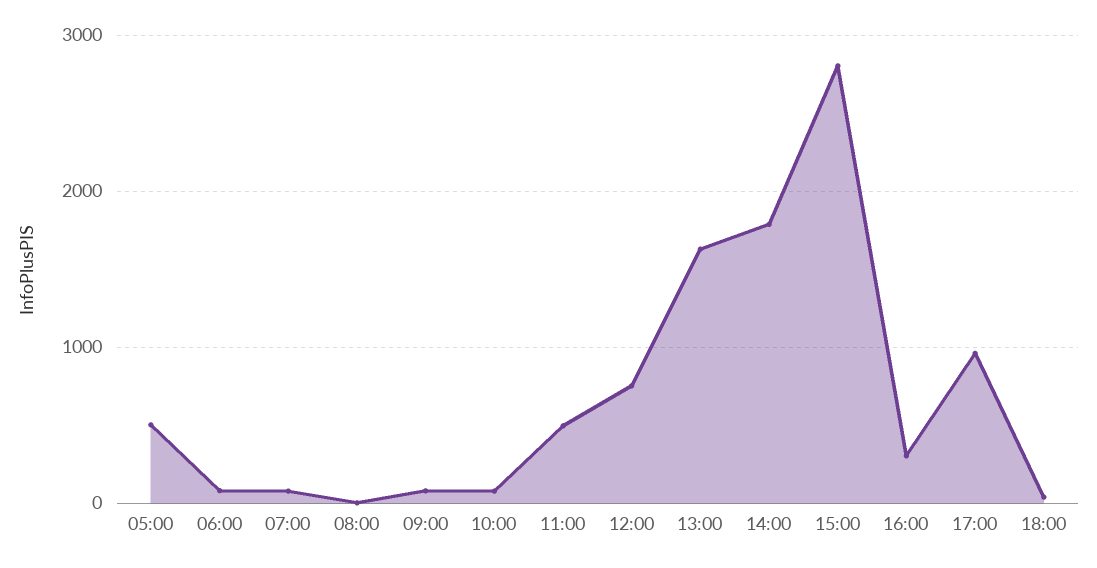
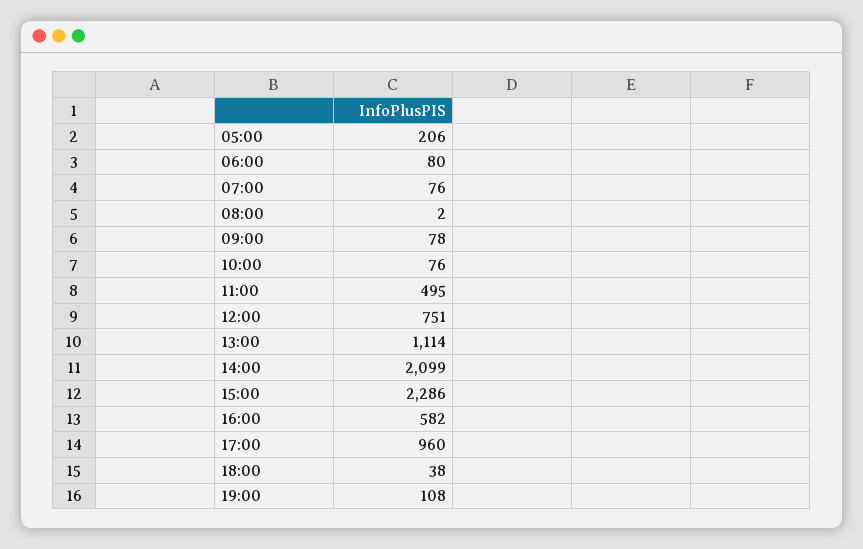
  {
-   "05:00": 500,
+   "05:00": 206,
    "06:00": 80,
    "07:00": 76,
    "08:00": 2,
    "09:00": 78,
    "10:00": 76,
    "11:00": 495,
    "12:00": 751,
-   "13:00": 1600,
+   "13:00": 1114,
-   "14:00": 1800,
+   "14:00": 2099,
-   "15:00": 2800,
+   "15:00": 2286,
-   "16:00": 300,
+   "16:00": 582,
    "17:00": 960,
-   "18:00": 38
+   "18:00": 38,
+   "19:00": 108
  }

